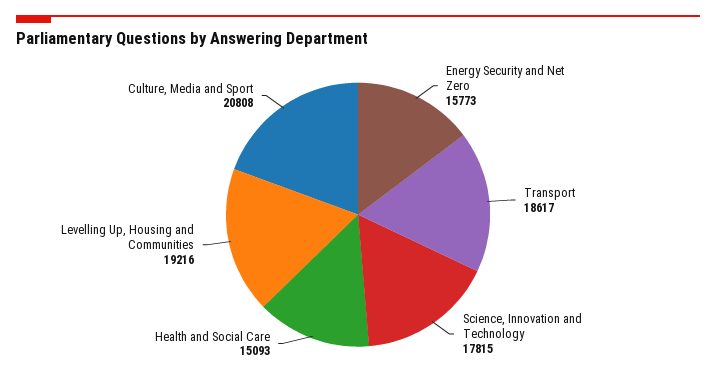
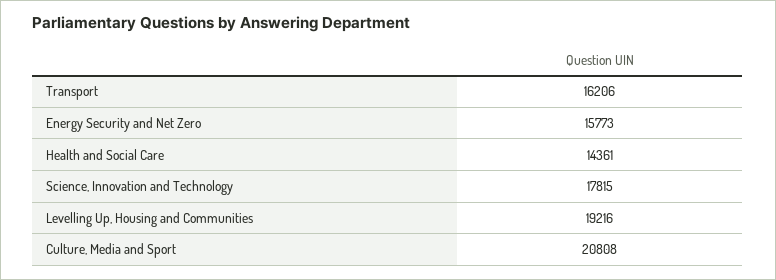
  {
    "Energy Security and Net Zero": 15773,
-   "Transport": 18617,
+   "Transport": 16206,
    "Science, Innovation and Technology": 17815,
-   "Health and Social Care": 15093,
+   "Health and Social Care": 14361,
    "Levelling Up, Housing and Communities": 19216,
    "Culture, Media and Sport": 20808
  }

